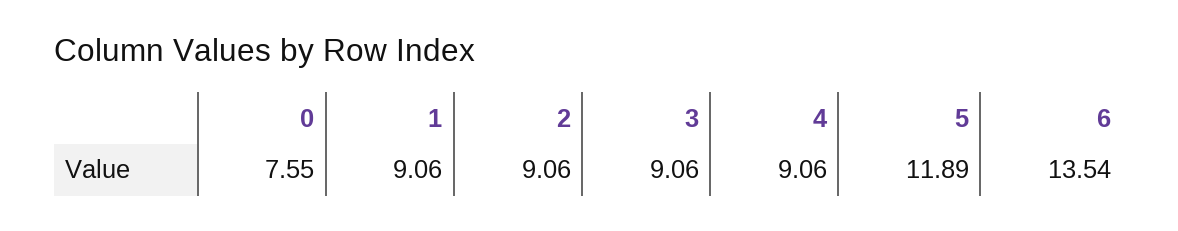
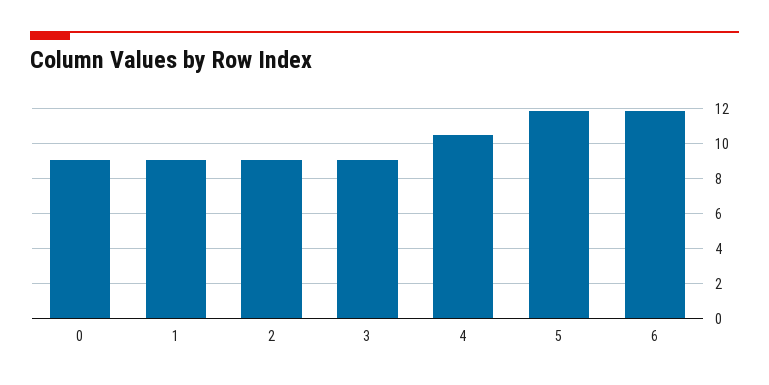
  {
-   "0": 7.55,
+   "0": 9,
    "1": 9.06,
    "2": 9.06,
    "3": 9.06,
-   "4": 9.06,
+   "4": 10.5,
    "5": 11.89,
-   "6": 13.54
+   "6": 12
  }

